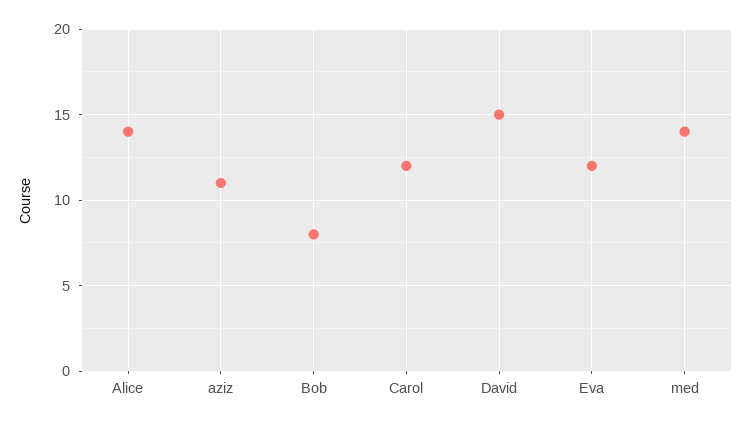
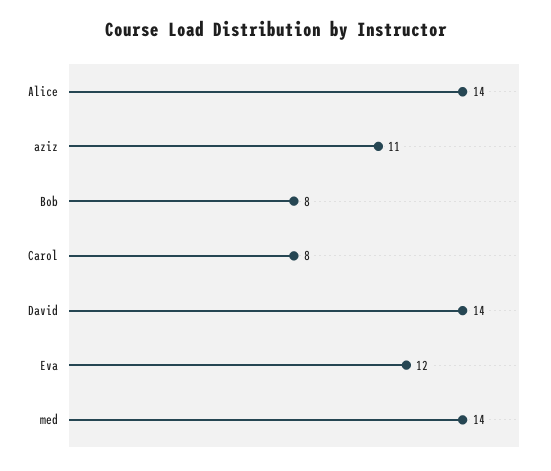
  {
    "Alice": 14,
    "aziz": 11,
    "Bob": 8,
-   "Carol": 12,
+   "Carol": 8,
-   "David": 15,
+   "David": 14,
    "Eva": 12,
    "med": 14
  }

